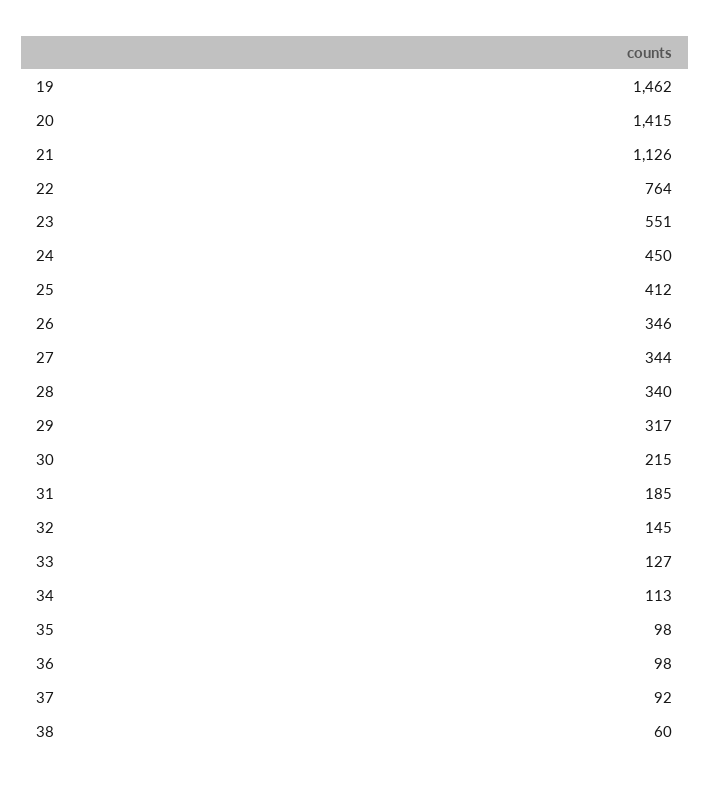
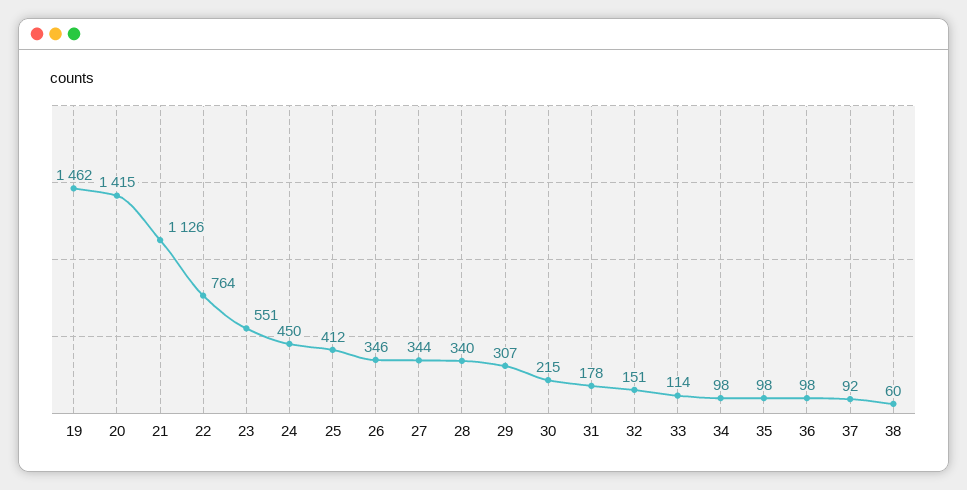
  {
    "19": 1462,
    "20": 1415,
    "21": 1126,
    "22": 764,
    "23": 551,
    "24": 450,
    "25": 412,
    "26": 346,
    "27": 344,
    "28": 340,
-   "29": 317,
+   "29": 307,
    "30": 215,
-   "31": 185,
+   "31": 178,
-   "32": 145,
+   "32": 151,
-   "33": 127,
+   "33": 114,
-   "34": 113,
+   "34": 98,
    "35": 98,
    "36": 98,
    "37": 92,
    "38": 60
  }

